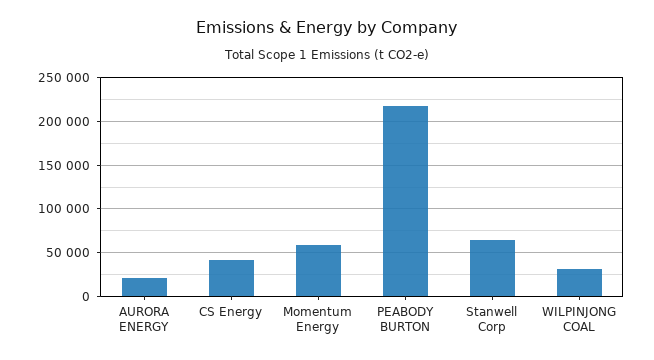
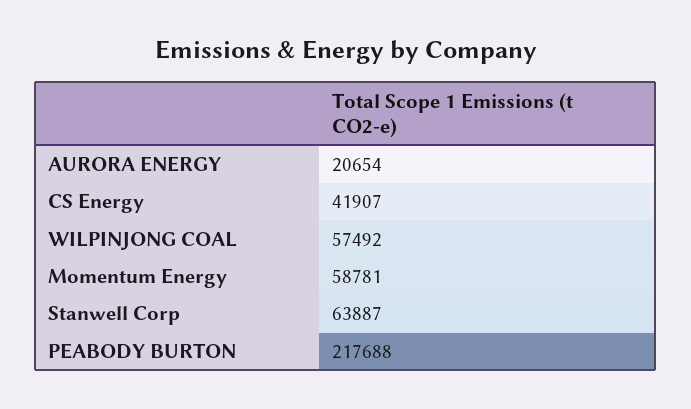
  {
    "AURORA ENERGY": 20654,
    "CS Energy": 41907,
    "Momentum Energy": 58781,
    "PEABODY BURTON": 217688,
    "Stanwell Corp": 63887,
-   "WILPINJONG COAL": 30000
+   "WILPINJONG COAL": 57492
  }

